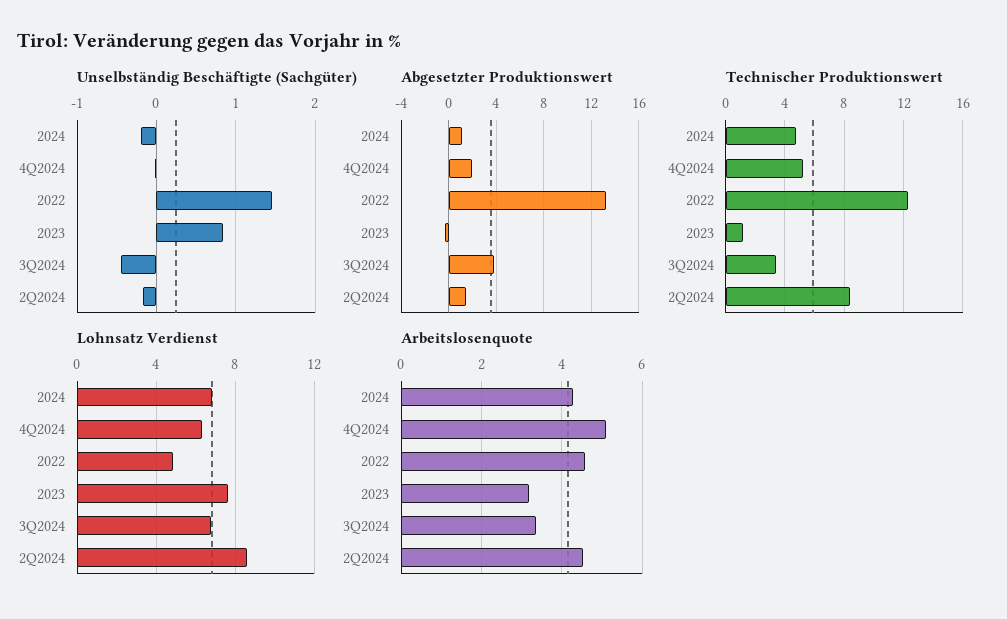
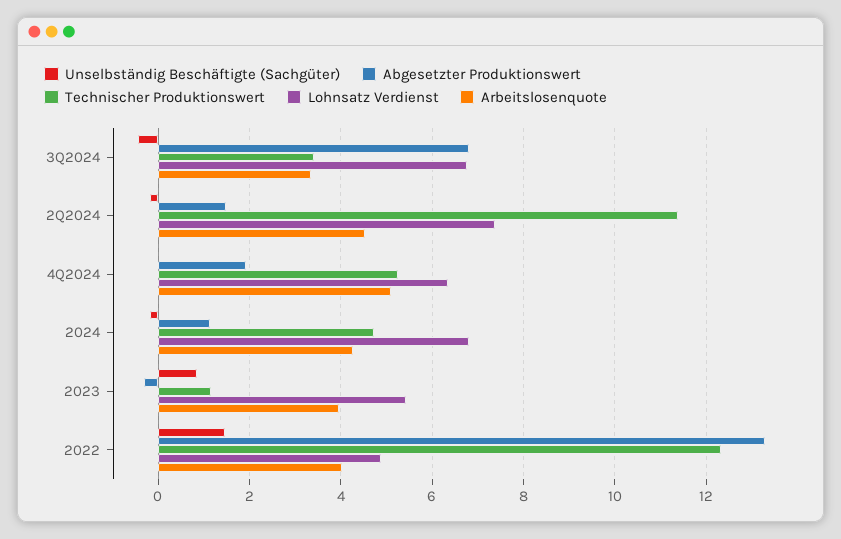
  {
    "Unselbständig Beschäftigte (Sachgüter)": {
      "2024": -0.2,
      "4Q2024": 0,
      "2022": 1.5,
      "2023": 0.8,
      "3Q2024": -0.4,
      "2Q2024": -0.2
    },
    "Abgesetzter Produktionswert": {
      "2024": 1.2,
      "4Q2024": 2,
      "2022": 13.2,
      "2023": -0.4,
-     "3Q2024": 4,
+     "3Q2024": 6.8,
      "2Q2024": 1.4
    },
    "Technischer Produktionswert": {
      "2024": 4.8,
      "4Q2024": 5.2,
      "2022": 12.4,
      "2023": 1.2,
      "3Q2024": 3.4,
-     "2Q2024": 8.5
+     "2Q2024": 11.4
    },
    "Lohnsatz Verdienst": {
      "2024": 6.8,
      "4Q2024": 6.4,
      "2022": 4.8,
-     "2023": 7.5,
+     "2023": 5.4,
      "3Q2024": 6.8,
-     "2Q2024": 8.5
+     "2Q2024": 7.4
    },
    "Arbeitslosenquote": {
      "2024": 4.2,
      "4Q2024": 5,
-     "2022": 4.6,
+     "2022": 4,
-     "2023": 3.2,
+     "2023": 4,
      "3Q2024": 3.4,
      "2Q2024": 4.6
    }
  }

